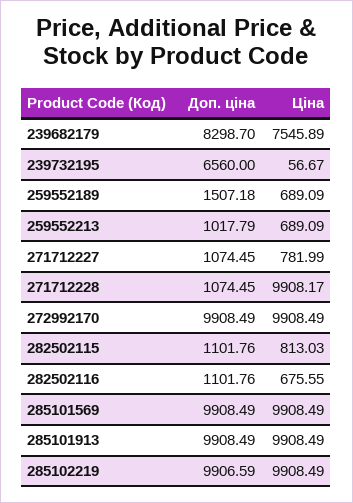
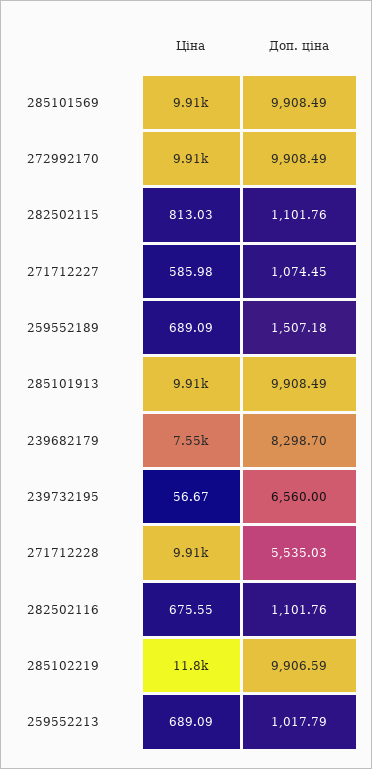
  {
    "Доп. ціна": {
      "239682179": 8298.7,
      "239732195": 6560,
      "259552189": 1507.18,
      "259552213": 1017.79,
      "271712227": 1074.45,
-     "271712228": 1074.45,
+     "271712228": 5535.03,
      "272992170": 9908.49,
      "282502115": 1101.76,
      "282502116": 1101.76,
      "285101569": 9908.49,
      "285101913": 9908.49,
      "285102219": 9906.59
    },
    "Ціна": {
      "239682179": 7545.89,
      "239732195": 56.67,
      "259552189": 689.09,
      "259552213": 689.09,
-     "271712227": 781.99,
+     "271712227": 585.98,
      "271712228": 9908.17,
      "272992170": 9908.49,
      "282502115": 813.03,
      "282502116": 675.55,
      "285101569": 9908.49,
      "285101913": 9908.49,
-     "285102219": 9908.49
+     "285102219": 11800
    }
  }

